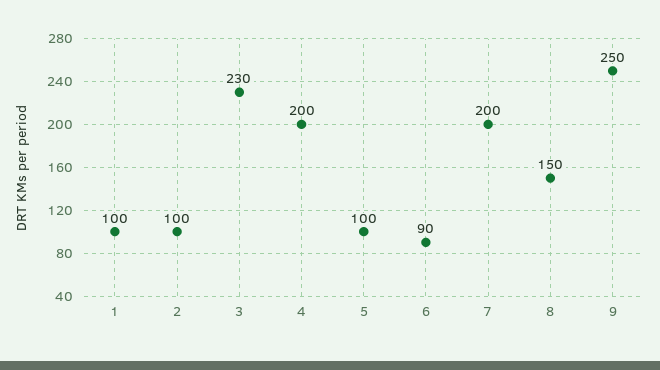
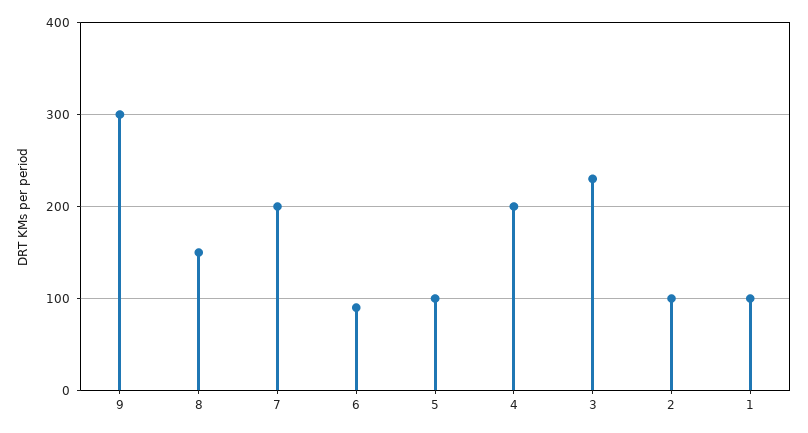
  {
    "1": 100,
    "2": 100,
    "3": 230,
    "4": 200,
    "5": 100,
    "6": 90,
    "7": 200,
    "8": 150,
-   "9": 250
+   "9": 300
  }

